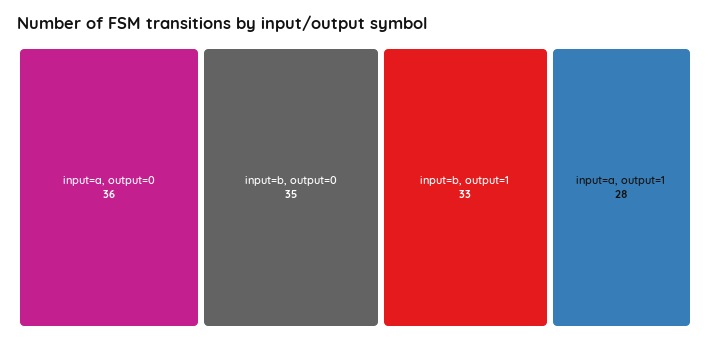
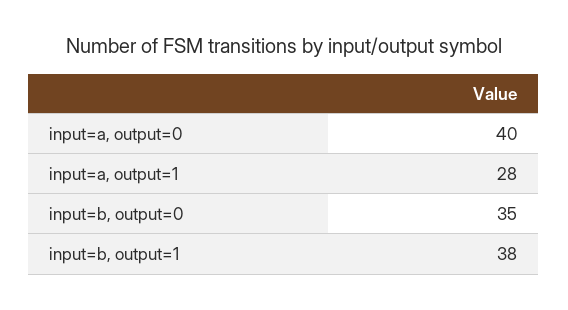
  {
-   "input=a, output=0": 36,
+   "input=a, output=0": 40,
    "input=b, output=0": 35,
-   "input=b, output=1": 33,
+   "input=b, output=1": 38,
    "input=a, output=1": 28
  }

